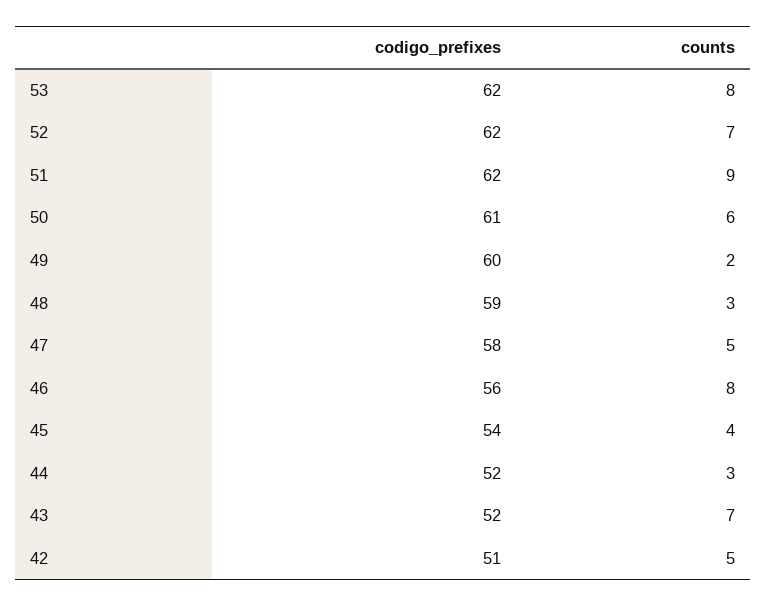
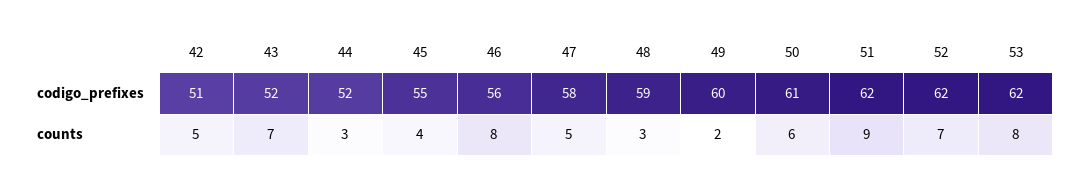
  {
    "codigo_prefixes": {
      "53": 62,
      "52": 62,
      "51": 62,
      "50": 61,
      "49": 60,
      "48": 59,
      "47": 58,
      "46": 56,
-     "45": 54,
+     "45": 55,
      "44": 52,
      "43": 52,
      "42": 51
    },
    "counts": {
      "53": 8,
      "52": 7,
      "51": 9,
      "50": 6,
      "49": 2,
      "48": 3,
      "47": 5,
      "46": 8,
      "45": 4,
      "44": 3,
      "43": 7,
      "42": 5
    }
  }

